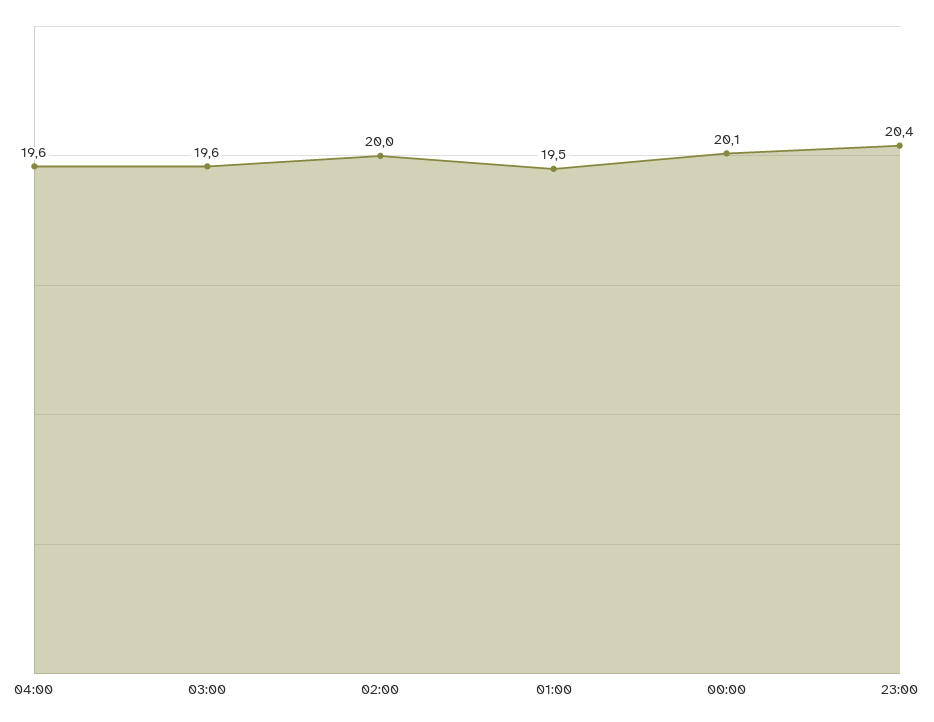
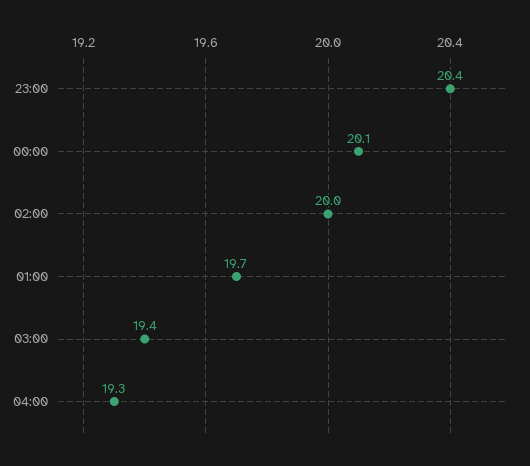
  {
-   "04:00": 19.6,
+   "04:00": 19.3,
-   "03:00": 19.6,
+   "03:00": 19.4,
    "02:00": 20,
-   "01:00": 19.5,
+   "01:00": 19.7,
    "00:00": 20.1,
    "23:00": 20.4
  }

